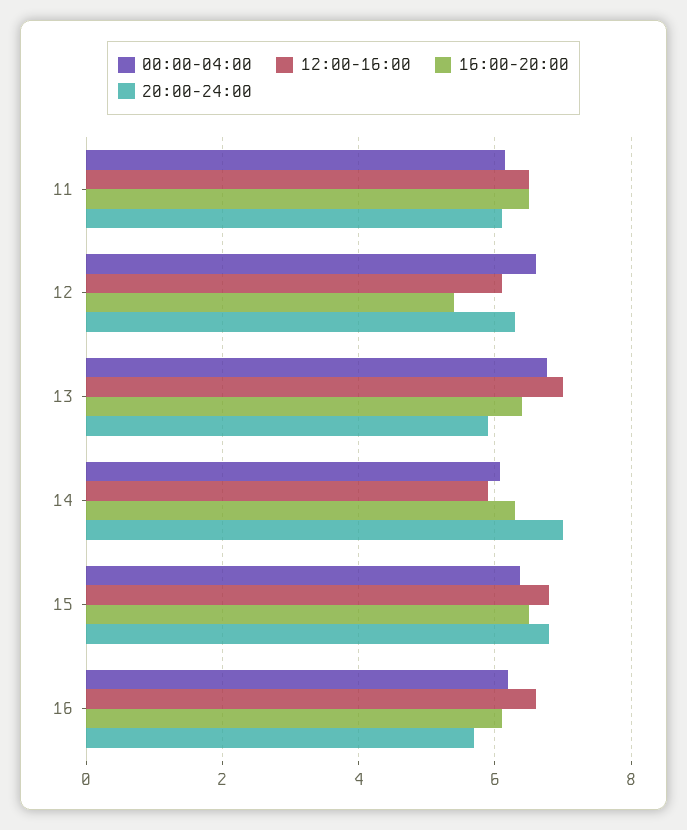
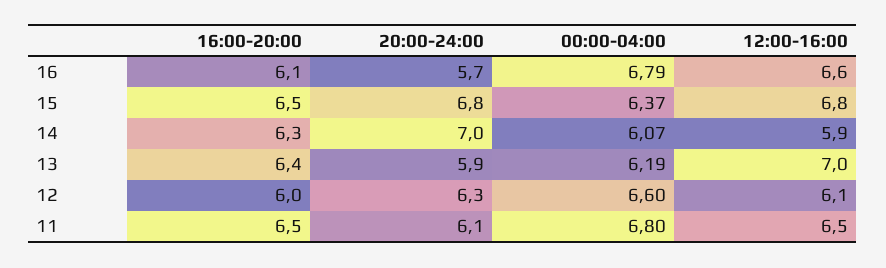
  {
    "00:00-04:00": {
-     "11": 6.2,
+     "11": 6.8,
      "12": 6.6,
-     "13": 6.8,
+     "13": 6.19,
      "14": 6.07,
      "15": 6.37,
-     "16": 6.2
+     "16": 6.79
    },
    "12:00-16:00": {
      "11": 6.5,
      "12": 6.1,
      "13": 7,
      "14": 5.9,
      "15": 6.8,
      "16": 6.6
    },
    "16:00-20:00": {
      "11": 6.5,
-     "12": 5.4,
+     "12": 6,
      "13": 6.4,
      "14": 6.3,
      "15": 6.5,
      "16": 6.1
    },
    "20:00-24:00": {
      "11": 6.1,
      "12": 6.3,
      "13": 5.9,
      "14": 7,
      "15": 6.8,
      "16": 5.7
    }
  }

